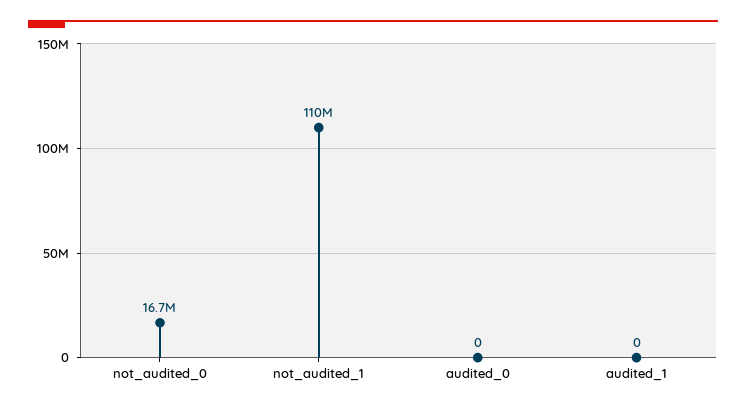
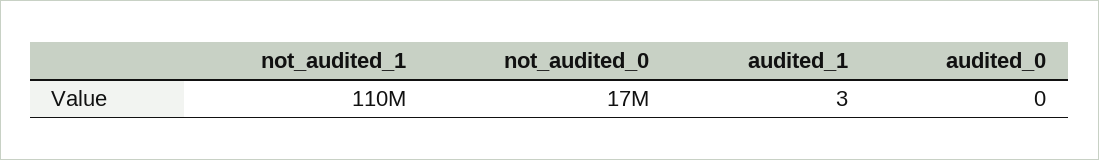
  {
    "not_audited_0": 16700000,
    "not_audited_1": 110000000,
    "audited_0": 0,
-   "audited_1": 0
+   "audited_1": 3
  }

